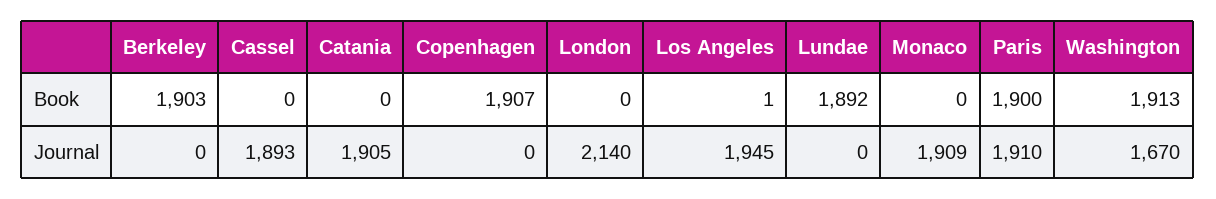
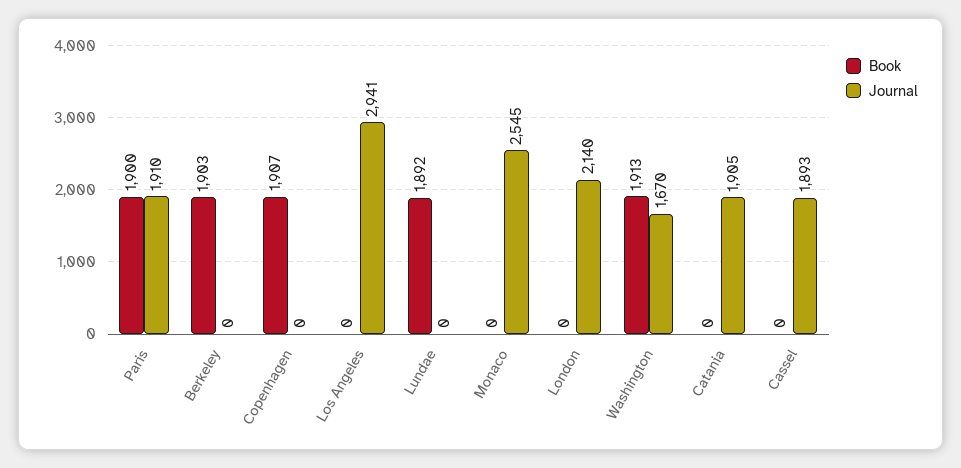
  {
    "Book": {
      "Berkeley": 1903,
      "Cassel": 0,
      "Catania": 0,
      "Copenhagen": 1907,
      "London": 0,
-     "Los Angeles": 1,
+     "Los Angeles": 0,
      "Lundae": 1892,
      "Monaco": 0,
      "Paris": 1900,
      "Washington": 1913
    },
    "Journal": {
      "Berkeley": 0,
      "Cassel": 1893,
      "Catania": 1905,
      "Copenhagen": 0,
      "London": 2140,
-     "Los Angeles": 1945,
+     "Los Angeles": 2941,
      "Lundae": 0,
-     "Monaco": 1909,
+     "Monaco": 2545,
      "Paris": 1910,
      "Washington": 1670
    }
  }

